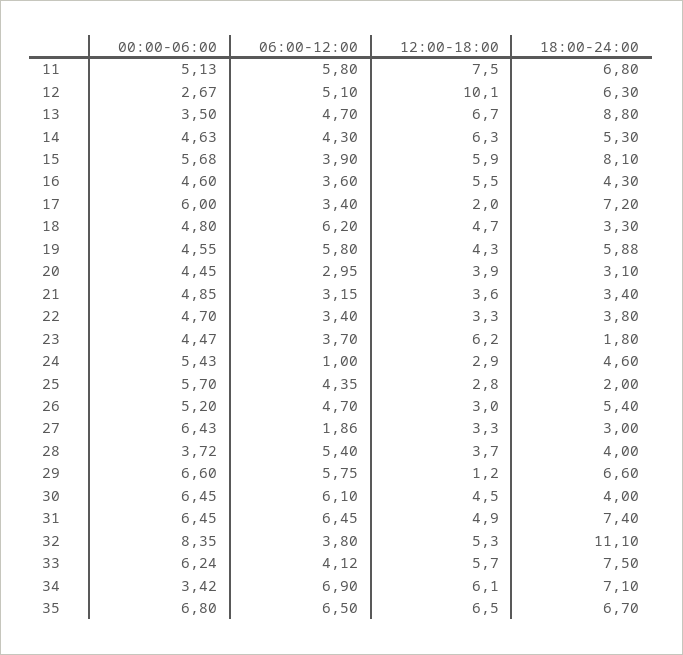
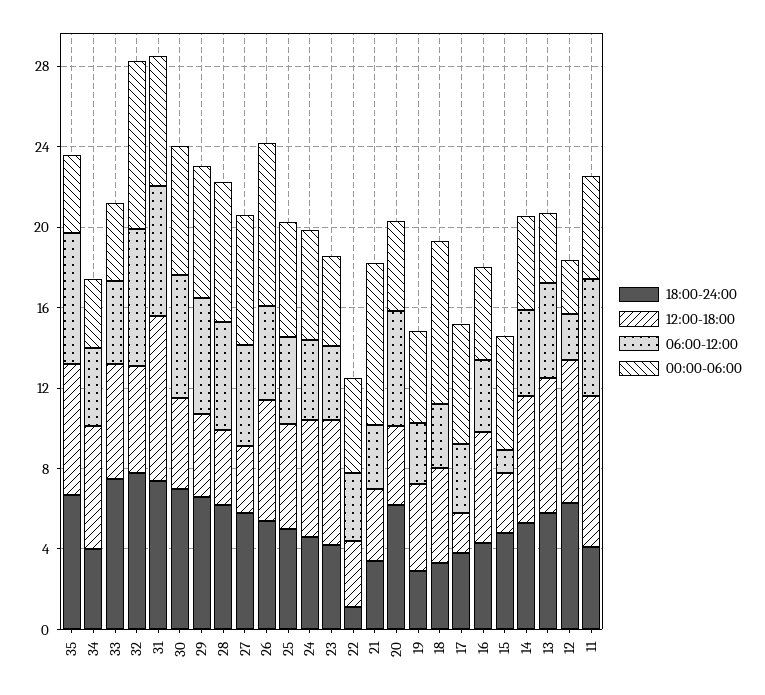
  {
    "00:00-06:00": {
      "11": 5.13,
      "12": 2.67,
      "13": 3.5,
      "14": 4.63,
      "15": 5.68,
      "16": 4.6,
      "17": 6,
-     "18": 4.8,
+     "18": 8,
      "19": 4.55,
      "20": 4.45,
-     "21": 4.85,
+     "21": 8,
      "22": 4.7,
      "23": 4.47,
      "24": 5.43,
      "25": 5.7,
-     "26": 5.2,
+     "26": 8,
      "27": 6.43,
-     "28": 3.72,
+     "28": 7,
      "29": 6.6,
      "30": 6.45,
      "31": 6.45,
      "32": 8.35,
-     "33": 6.24,
+     "33": 4,
      "34": 3.42,
-     "35": 6.8
+     "35": 4
    },
    "06:00-12:00": {
      "11": 5.8,
-     "12": 5.1,
+     "12": 2,
      "13": 4.7,
      "14": 4.3,
-     "15": 3.9,
+     "15": 1,
      "16": 3.6,
      "17": 3.4,
-     "18": 6.2,
+     "18": 3,
-     "19": 5.8,
+     "19": 3,
-     "20": 2.95,
+     "20": 6,
      "21": 3.15,
      "22": 3.4,
      "23": 3.7,
-     "24": 1,
+     "24": 4,
      "25": 4.35,
      "26": 4.7,
-     "27": 1.86,
+     "27": 5,
      "28": 5.4,
      "29": 5.75,
      "30": 6.1,
      "31": 6.45,
-     "32": 3.8,
+     "32": 7,
      "33": 4.12,
-     "34": 6.9,
+     "34": 4,
      "35": 6.5
    },
    "12:00-18:00": {
      "11": 7.5,
-     "12": 10.1,
+     "12": 7,
      "13": 6.7,
      "14": 6.3,
-     "15": 5.9,
+     "15": 3,
      "16": 5.5,
      "17": 2,
      "18": 4.7,
      "19": 4.3,
      "20": 3.9,
      "21": 3.6,
      "22": 3.3,
      "23": 6.2,
-     "24": 2.9,
+     "24": 6,
-     "25": 2.8,
+     "25": 5,
-     "26": 3,
+     "26": 6,
      "27": 3.3,
      "28": 3.7,
-     "29": 1.2,
+     "29": 4,
      "30": 4.5,
-     "31": 4.9,
+     "31": 8,
      "32": 5.3,
      "33": 5.7,
      "34": 6.1,
      "35": 6.5
    },
    "18:00-24:00": {
-     "11": 6.8,
+     "11": 4,
      "12": 6.3,
-     "13": 8.8,
+     "13": 6,
      "14": 5.3,
-     "15": 8.1,
+     "15": 5,
      "16": 4.3,
-     "17": 7.2,
+     "17": 4,
      "18": 3.3,
-     "19": 5.88,
+     "19": 3,
-     "20": 3.1,
+     "20": 6,
      "21": 3.4,
-     "22": 3.8,
+     "22": 1,
-     "23": 1.8,
+     "23": 4,
      "24": 4.6,
-     "25": 2,
+     "25": 5,
      "26": 5.4,
-     "27": 3,
+     "27": 6,
-     "28": 4,
+     "28": 6,
      "29": 6.6,
-     "30": 4,
+     "30": 7,
      "31": 7.4,
-     "32": 11.1,
+     "32": 8,
      "33": 7.5,
-     "34": 7.1,
+     "34": 4,
      "35": 6.7
    }
  }

